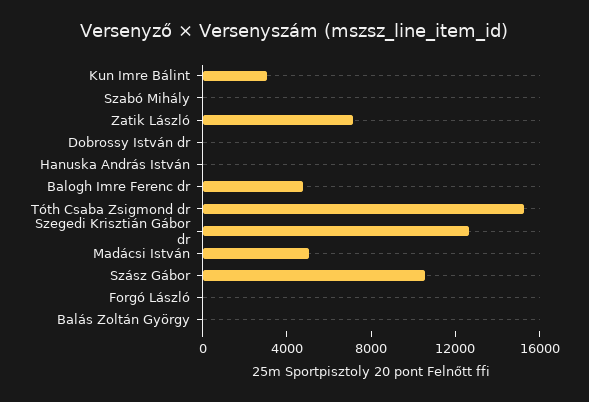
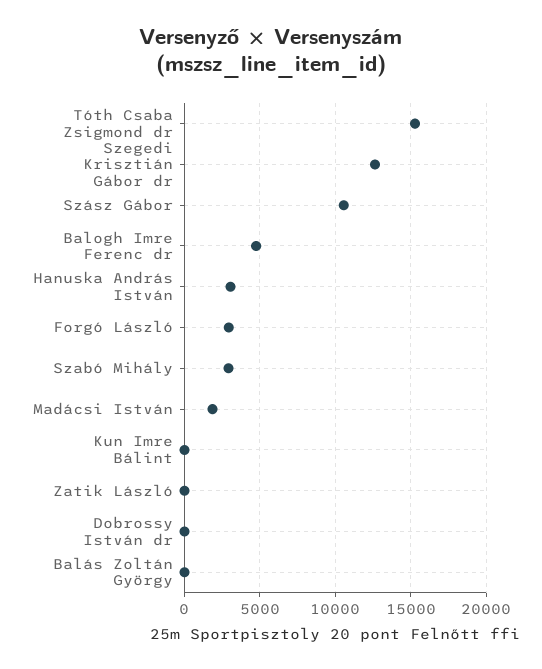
  {
-   "Kun Imre Bálint": 3000,
+   "Kun Imre Bálint": 0,
-   "Szabó Mihály": 0,
+   "Szabó Mihály": 3000,
-   "Zatik László": 7000,
+   "Zatik László": 0,
    "Dobrossy István dr": 0,
-   "Hanuska András István": 0,
+   "Hanuska András István": 3000,
    "Balogh Imre Ferenc dr": 5000,
    "Tóth Csaba Zsigmond dr": 15500,
    "Szegedi Krisztián Gábor dr": 12500,
-   "Madácsi István": 5000,
+   "Madácsi István": 2000,
    "Szász Gábor": 10500,
-   "Forgó László": 0,
+   "Forgó László": 3000,
    "Balás Zoltán György": 0
  }

